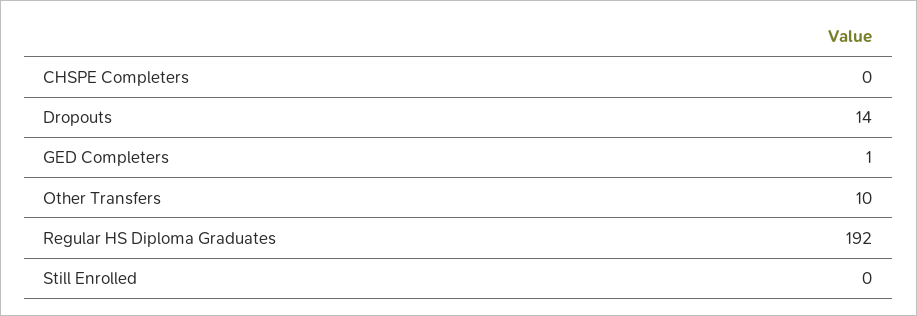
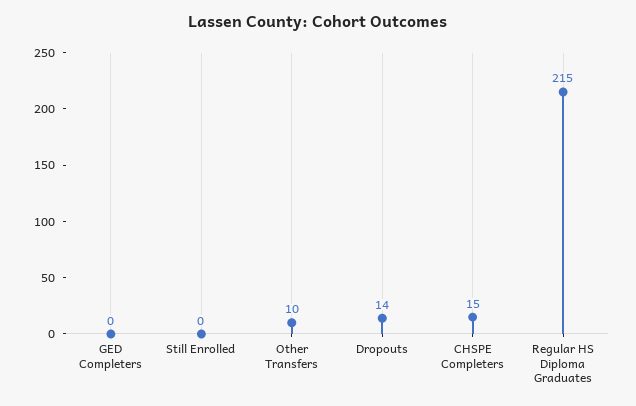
  {
-   "CHSPE Completers": 0,
+   "CHSPE Completers": 15,
    "Dropouts": 14,
-   "GED Completers": 1,
+   "GED Completers": 0,
    "Other Transfers": 10,
-   "Regular HS Diploma Graduates": 192,
+   "Regular HS Diploma Graduates": 215,
    "Still Enrolled": 0
  }

